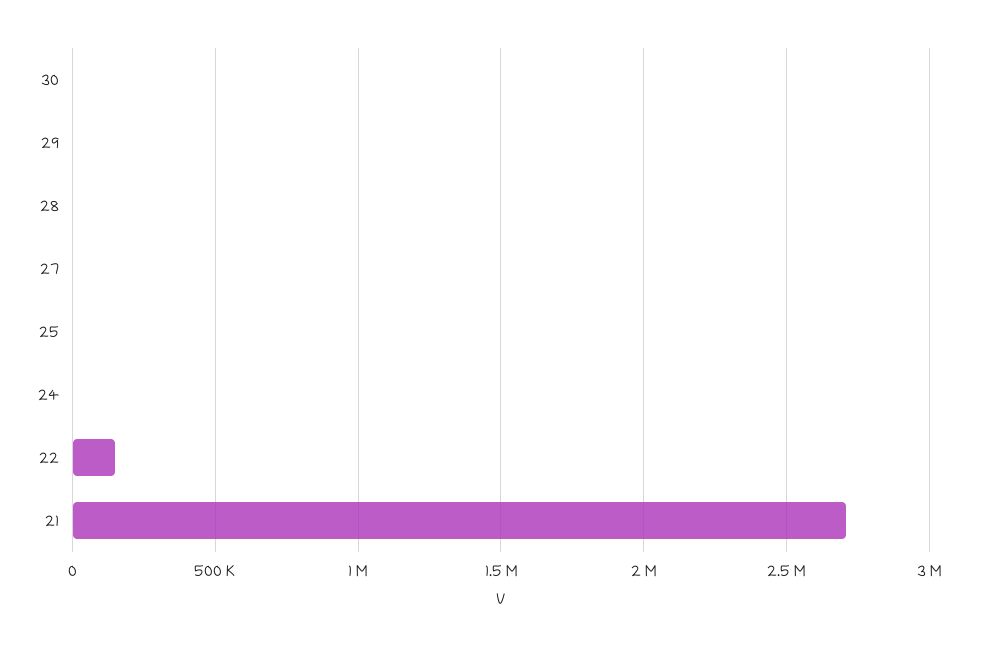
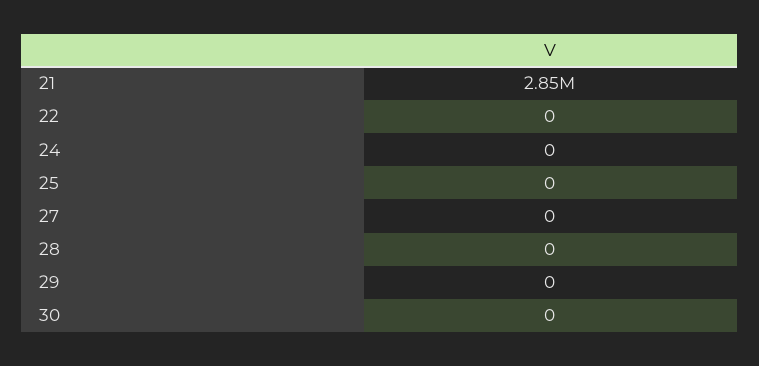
  {
    "30": 0,
    "29": 0,
    "28": 0,
    "27": 0,
    "25": 0,
    "24": 0,
-   "22": 150000,
+   "22": 0,
-   "21": 2700000
+   "21": 2850000
  }

